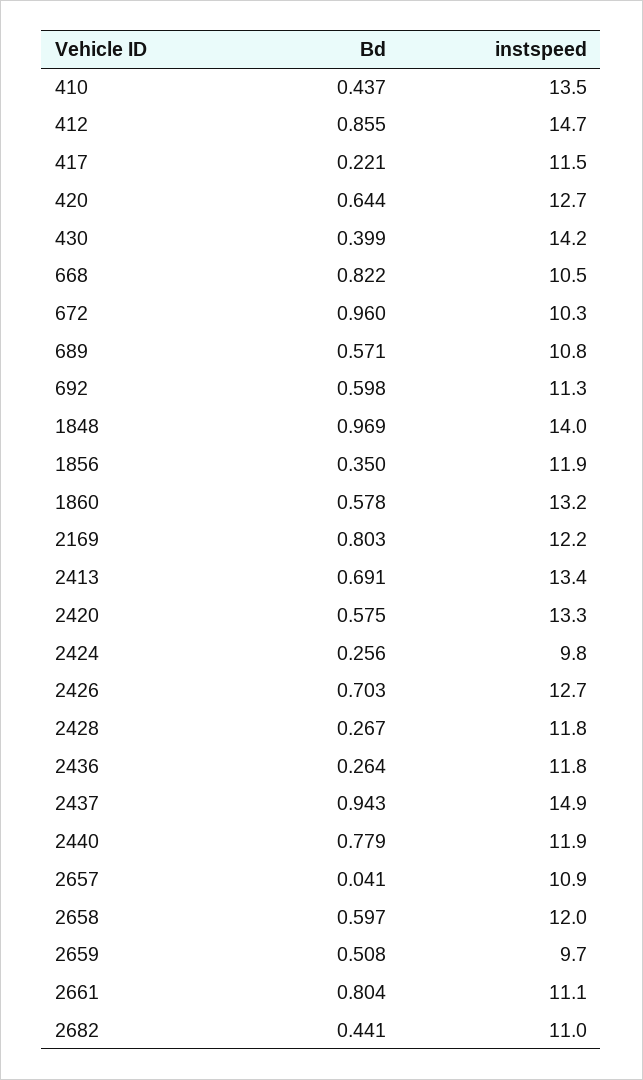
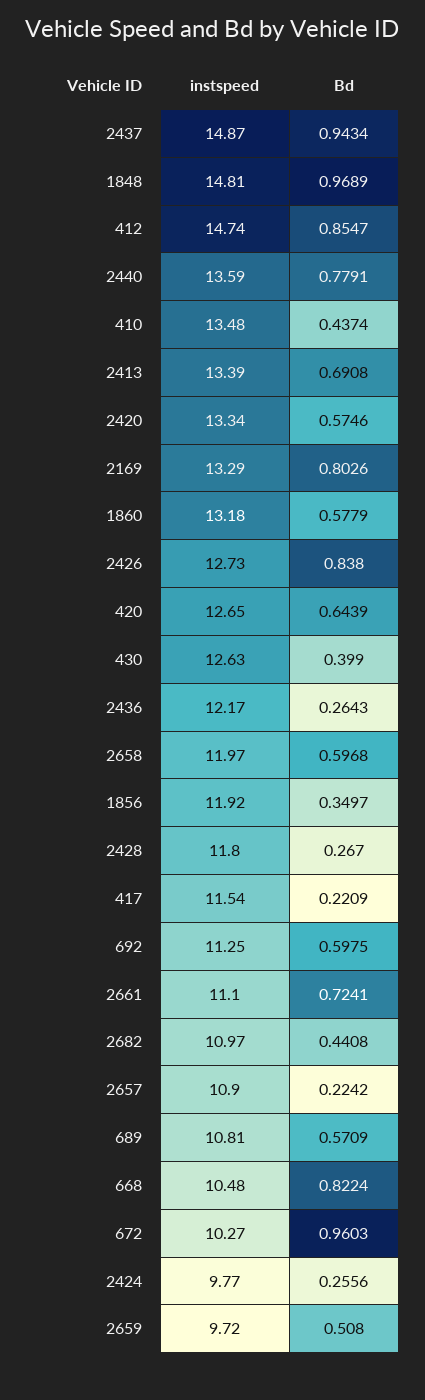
  {
    "Bd": {
      "410": 0.4374,
      "412": 0.8547,
      "417": 0.2209,
      "420": 0.6439,
      "430": 0.399,
      "668": 0.8224,
      "672": 0.9603,
      "689": 0.5709,
      "692": 0.5975,
      "1848": 0.9689,
      "1856": 0.3497,
      "1860": 0.5779,
      "2169": 0.8026,
      "2413": 0.6908,
      "2420": 0.5746,
      "2424": 0.2556,
-     "2426": 0.703,
+     "2426": 0.838,
      "2428": 0.267,
      "2436": 0.2643,
      "2437": 0.9434,
      "2440": 0.7791,
-     "2657": 0.041,
+     "2657": 0.2242,
      "2658": 0.5968,
      "2659": 0.508,
-     "2661": 0.804,
+     "2661": 0.7241,
      "2682": 0.4408
    },
    "instspeed": {
      "410": 13.48,
      "412": 14.74,
      "417": 11.54,
      "420": 12.65,
-     "430": 14.2,
+     "430": 12.63,
      "668": 10.48,
      "672": 10.27,
      "689": 10.81,
      "692": 11.25,
-     "1848": 14,
+     "1848": 14.81,
      "1856": 11.92,
      "1860": 13.18,
-     "2169": 12.2,
+     "2169": 13.29,
      "2413": 13.39,
      "2420": 13.34,
      "2424": 9.77,
      "2426": 12.73,
      "2428": 11.8,
-     "2436": 11.8,
+     "2436": 12.17,
      "2437": 14.87,
-     "2440": 11.9,
+     "2440": 13.59,
      "2657": 10.9,
      "2658": 11.97,
      "2659": 9.72,
      "2661": 11.1,
      "2682": 10.97
    }
  }

